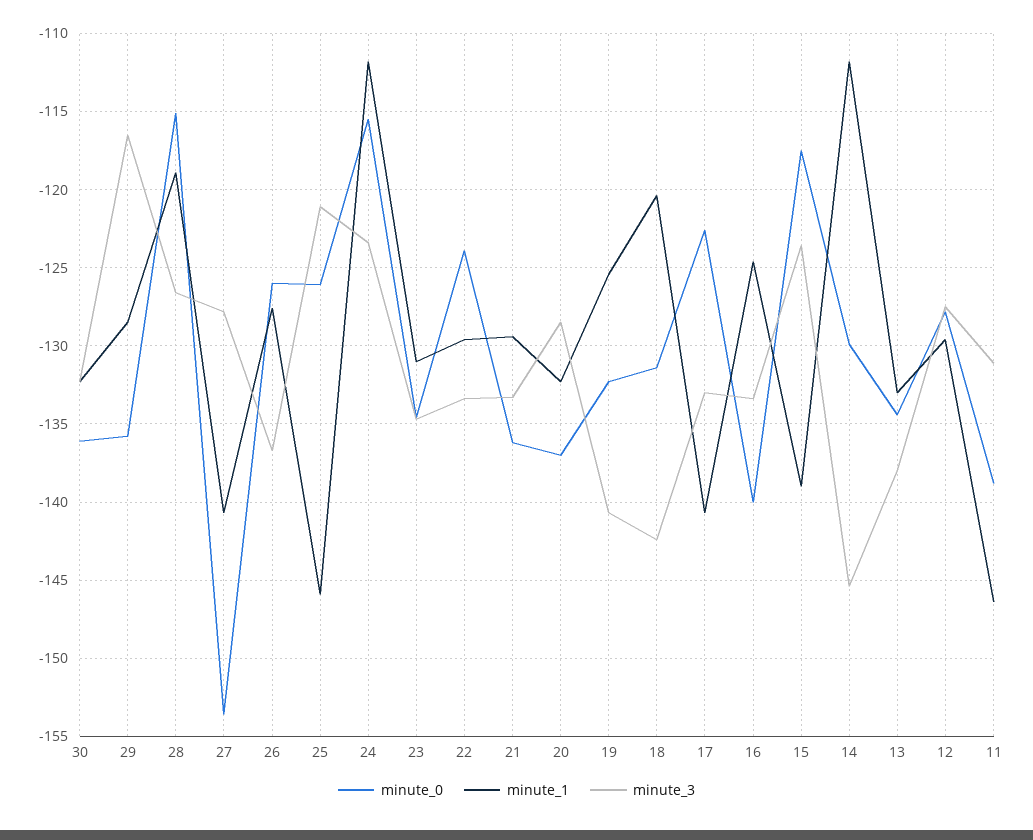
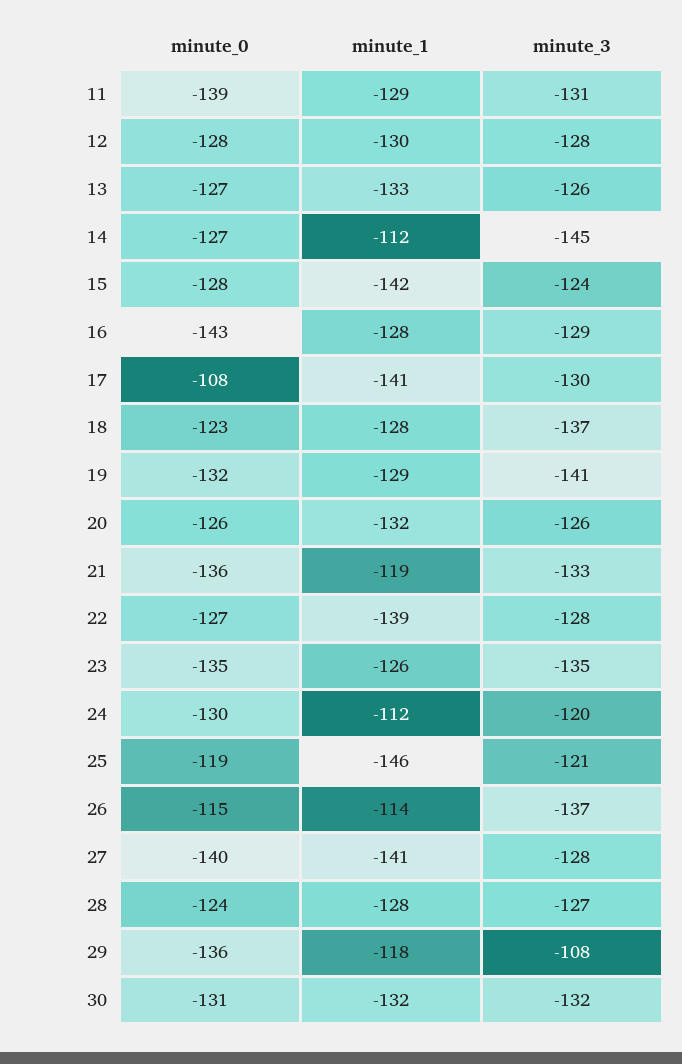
  {
    "minute_0": {
-     "30": -136,
+     "30": -131,
      "29": -136,
-     "28": -115,
+     "28": -124,
-     "27": -153.5,
+     "27": -140,
-     "26": -126,
+     "26": -115,
-     "25": -126,
+     "25": -119,
-     "24": -115.5,
+     "24": -130,
      "23": -135,
-     "22": -124,
+     "22": -127,
      "21": -136,
-     "20": -137,
+     "20": -126,
      "19": -132,
-     "18": -131.5,
+     "18": -123,
-     "17": -122.5,
+     "17": -108,
-     "16": -140,
+     "16": -143,
-     "15": -117.5,
+     "15": -128,
-     "14": -130,
+     "14": -127,
-     "13": -134.5,
+     "13": -127,
      "12": -128,
      "11": -139
    },
    "minute_1": {
      "30": -132,
-     "29": -128.5,
+     "29": -118,
-     "28": -119,
+     "28": -128,
      "27": -141,
-     "26": -127.5,
+     "26": -114,
      "25": -146,
      "24": -112,
-     "23": -131,
+     "23": -126,
-     "22": -129.5,
+     "22": -139,
-     "21": -129.5,
+     "21": -119,
      "20": -132,
-     "19": -125.5,
+     "19": -129,
-     "18": -120.5,
+     "18": -128,
      "17": -141,
-     "16": -124.5,
+     "16": -128,
-     "15": -139,
+     "15": -142,
      "14": -112,
      "13": -133,
      "12": -130,
-     "11": -146.5
+     "11": -129
    },
    "minute_3": {
      "30": -132,
-     "29": -116.5,
+     "29": -108,
      "28": -127,
      "27": -128,
      "26": -137,
      "25": -121,
-     "24": -123.5,
+     "24": -120,
      "23": -135,
-     "22": -133.5,
+     "22": -128,
      "21": -133,
-     "20": -128.5,
+     "20": -126,
      "19": -141,
-     "18": -142.5,
+     "18": -137,
-     "17": -133,
+     "17": -130,
-     "16": -133.5,
+     "16": -129,
      "15": -124,
      "14": -145,
-     "13": -138,
+     "13": -126,
      "12": -128,
      "11": -131
    }
  }

